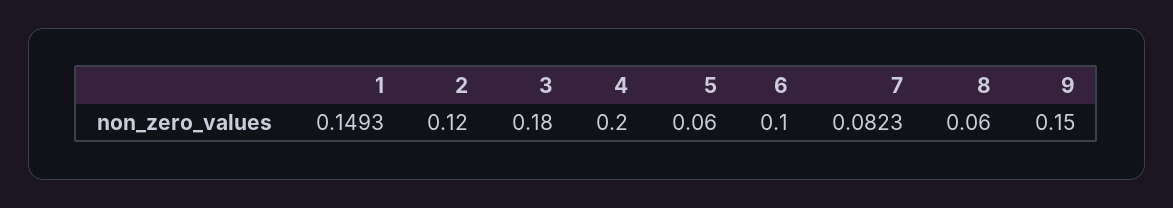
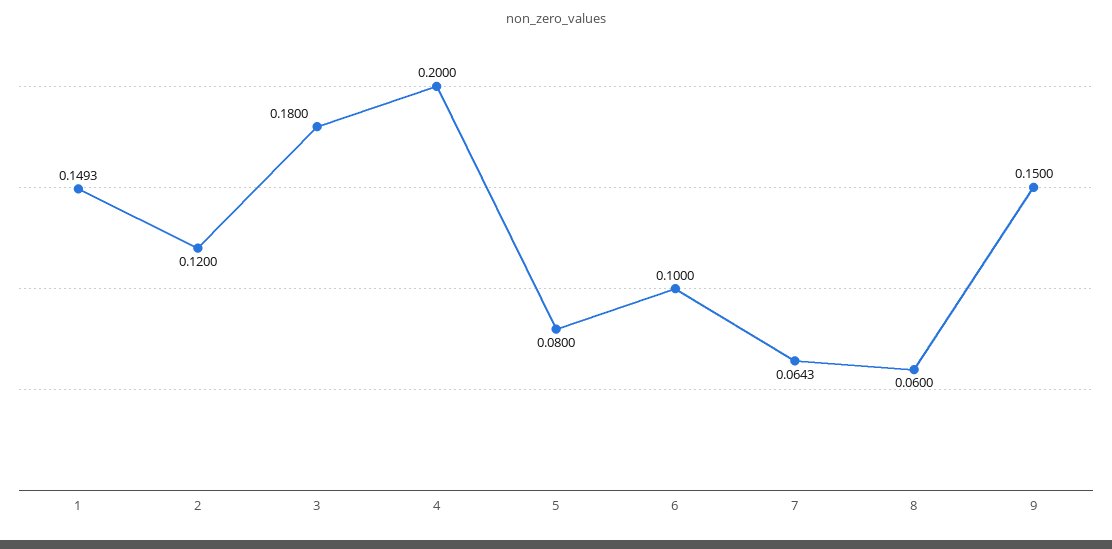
  {
    "1": 0.1493,
    "2": 0.12,
    "3": 0.18,
    "4": 0.2,
-   "5": 0.06,
+   "5": 0.08,
    "6": 0.1,
-   "7": 0.0823,
+   "7": 0.0643,
    "8": 0.06,
    "9": 0.15
  }

